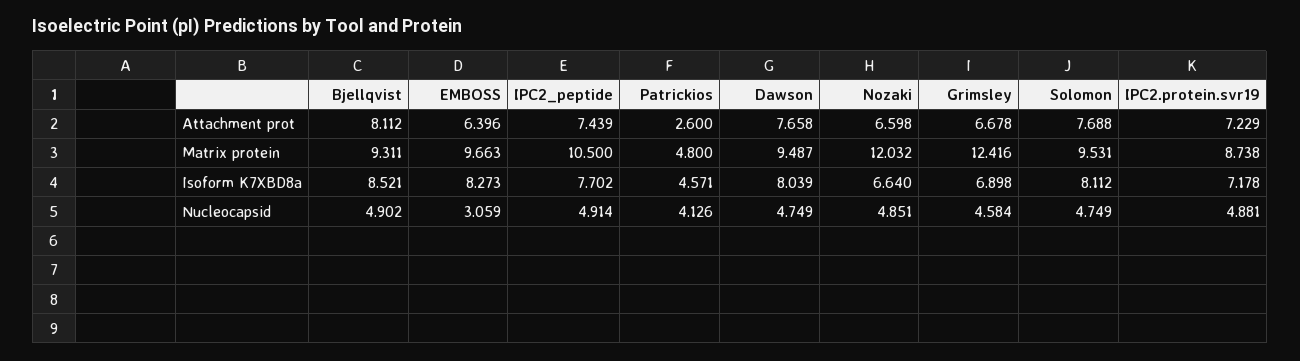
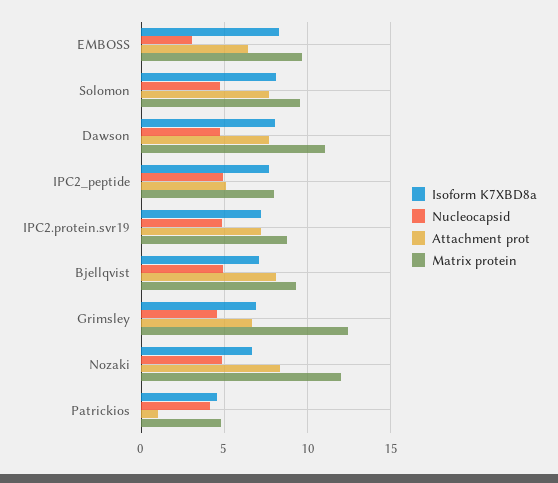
  {
    "Attachment prot": {
      "Bjellqvist": 8.112,
      "EMBOSS": 6.396,
-     "IPC2_peptide": 7.439,
+     "IPC2_peptide": 5,
-     "Patrickios": 2.6,
+     "Patrickios": 1,
      "Dawson": 7.658,
-     "Nozaki": 6.598,
+     "Nozaki": 8.5,
      "Grimsley": 6.678,
      "Solomon": 7.688,
      "IPC2.protein.svr19": 7.229
    },
    "Matrix protein": {
      "Bjellqvist": 9.311,
      "EMBOSS": 9.663,
-     "IPC2_peptide": 10.5,
+     "IPC2_peptide": 8,
      "Patrickios": 4.8,
-     "Dawson": 9.487,
+     "Dawson": 11,
      "Nozaki": 12.032,
      "Grimsley": 12.416,
      "Solomon": 9.531,
      "IPC2.protein.svr19": 8.738
    },
    "Isoform K7XBD8a": {
-     "Bjellqvist": 8.521,
+     "Bjellqvist": 7,
      "EMBOSS": 8.273,
      "IPC2_peptide": 7.702,
      "Patrickios": 4.571,
      "Dawson": 8.039,
      "Nozaki": 6.64,
      "Grimsley": 6.898,
      "Solomon": 8.112,
      "IPC2.protein.svr19": 7.178
    },
    "Nucleocapsid": {
      "Bjellqvist": 4.902,
      "EMBOSS": 3.059,
      "IPC2_peptide": 4.914,
      "Patrickios": 4.126,
      "Dawson": 4.749,
      "Nozaki": 4.851,
      "Grimsley": 4.584,
      "Solomon": 4.749,
      "IPC2.protein.svr19": 4.881
    }
  }

